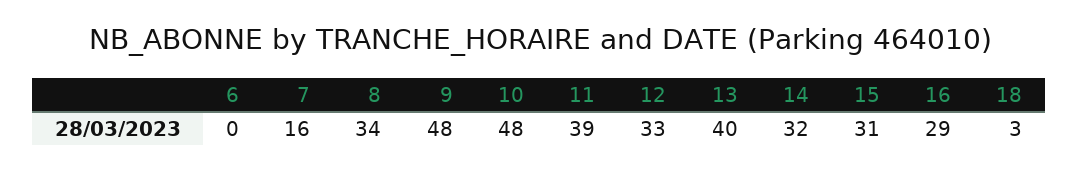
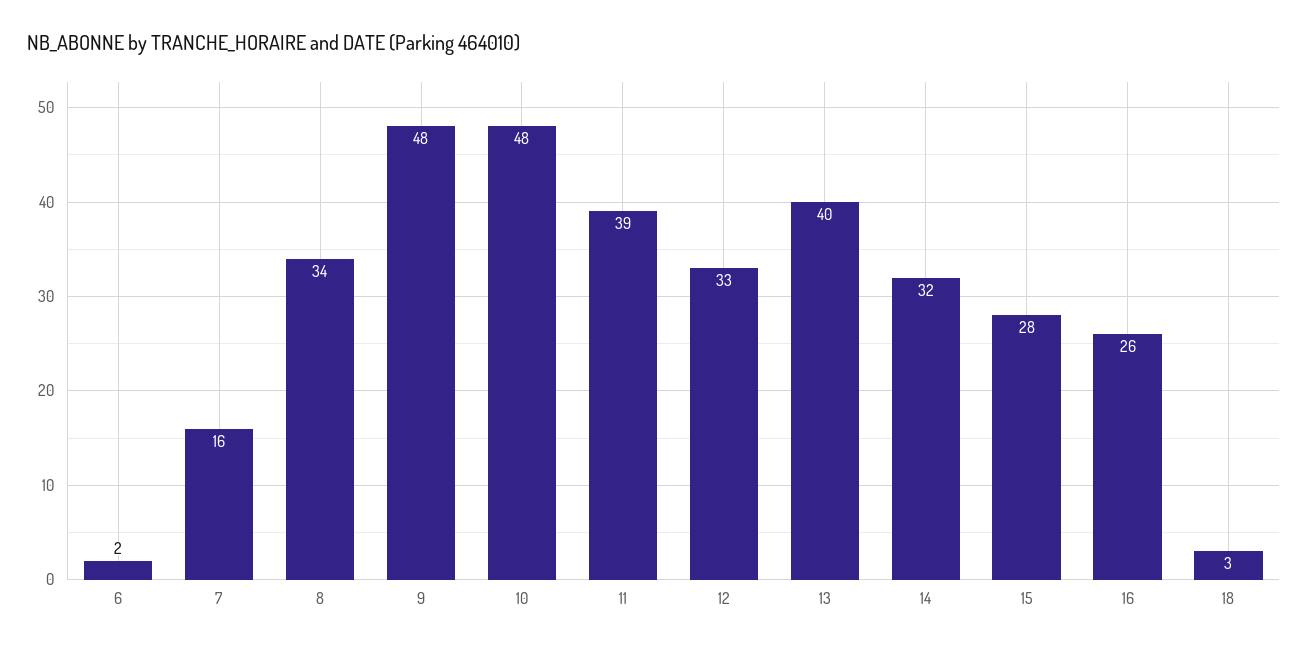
  {
-   "6": 0,
+   "6": 2,
    "7": 16,
    "8": 34,
    "9": 48,
    "10": 48,
    "11": 39,
    "12": 33,
    "13": 40,
    "14": 32,
-   "15": 31,
+   "15": 28,
-   "16": 29,
+   "16": 26,
    "18": 3
  }

